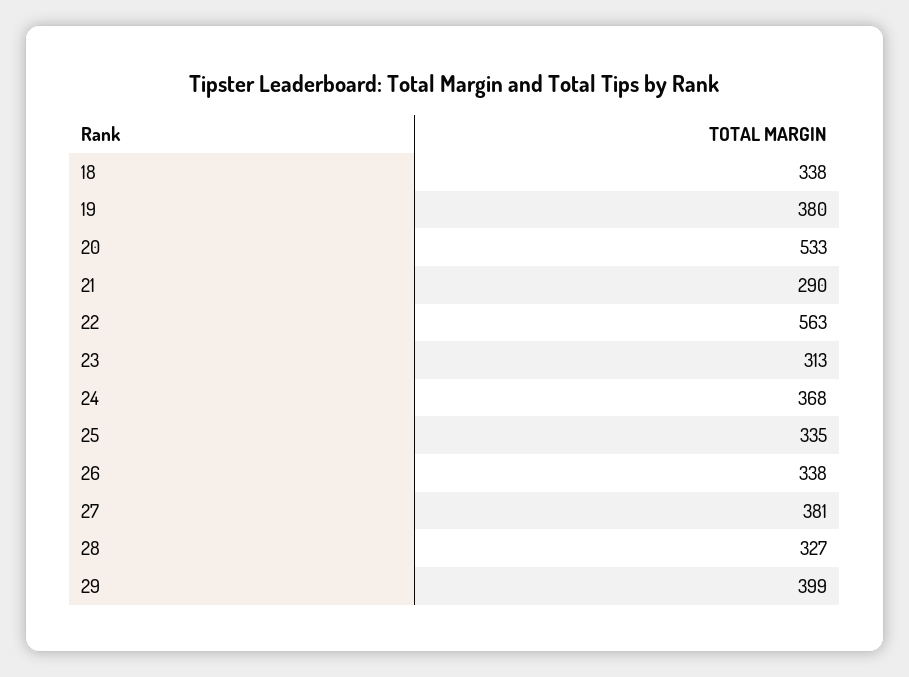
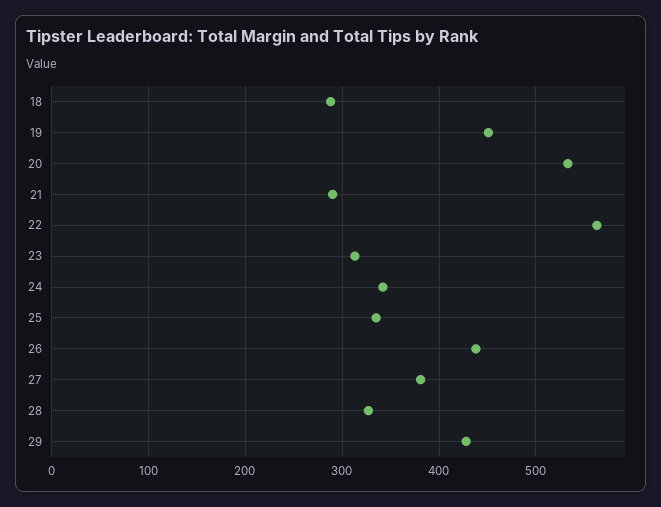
  {
-   "18": 338,
+   "18": 290,
-   "19": 380,
+   "19": 450,
    "20": 533,
    "21": 290,
    "22": 563,
    "23": 313,
-   "24": 368,
+   "24": 340,
    "25": 335,
-   "26": 338,
+   "26": 440,
    "27": 381,
    "28": 327,
-   "29": 399
+   "29": 430
  }

